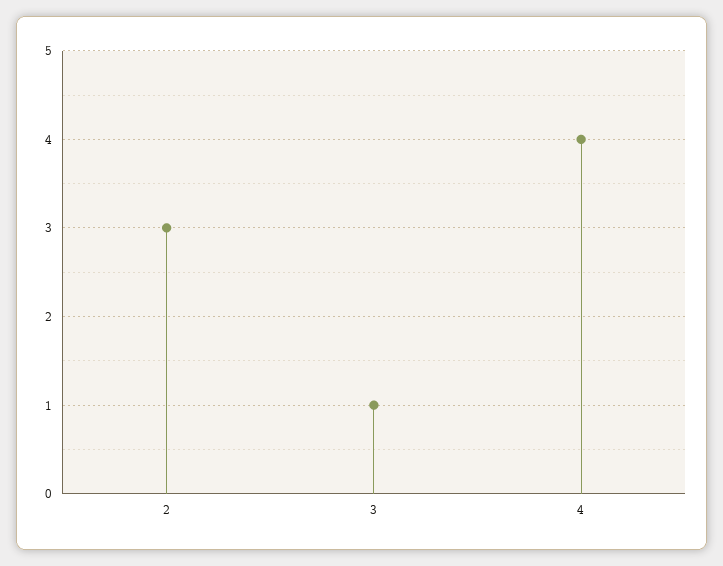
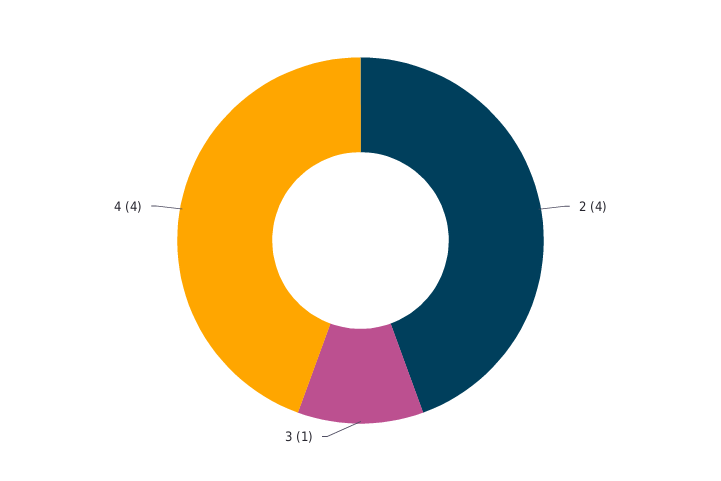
  {
-   "2": 3,
+   "2": 4,
    "3": 1,
    "4": 4
  }

